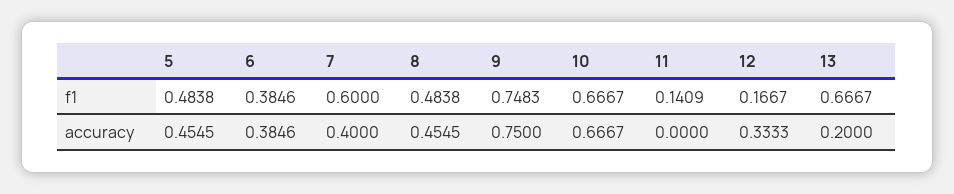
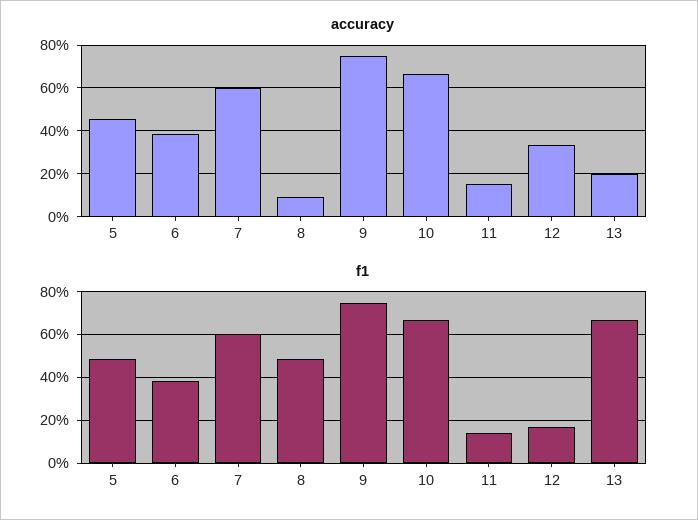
  {
    "f1": {
      "5": 0.4838,
      "6": 0.3846,
      "7": 0.6,
      "8": 0.4838,
      "9": 0.7483,
      "10": 0.6667,
      "11": 0.1409,
      "12": 0.1667,
      "13": 0.6667
    },
    "accuracy": {
      "5": 0.4545,
      "6": 0.3846,
-     "7": 0.4,
+     "7": 0.6,
-     "8": 0.4545,
+     "8": 0.1,
      "9": 0.75,
      "10": 0.6667,
-     "11": 0,
+     "11": 0.15,
      "12": 0.3333,
      "13": 0.2
    }
  }

